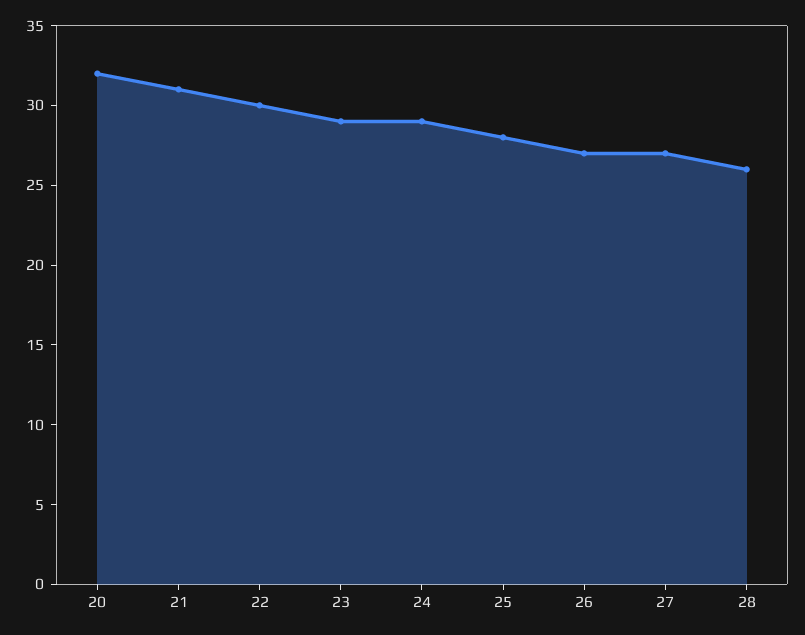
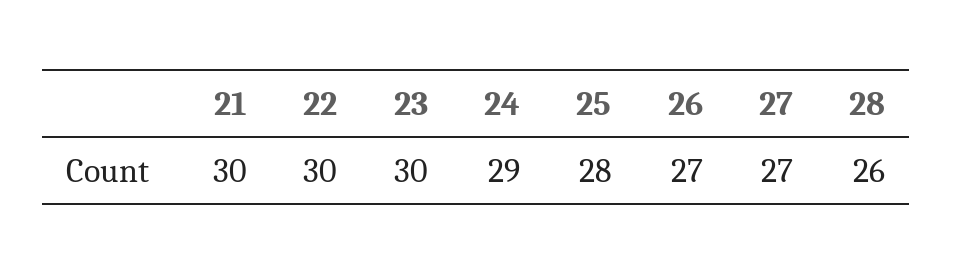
  {
-   "20": 32,
-   "21": 31,
+   "21": 30,
    "22": 30,
-   "23": 29,
+   "23": 30,
    "24": 29,
    "25": 28,
    "26": 27,
    "27": 27,
    "28": 26
  }

